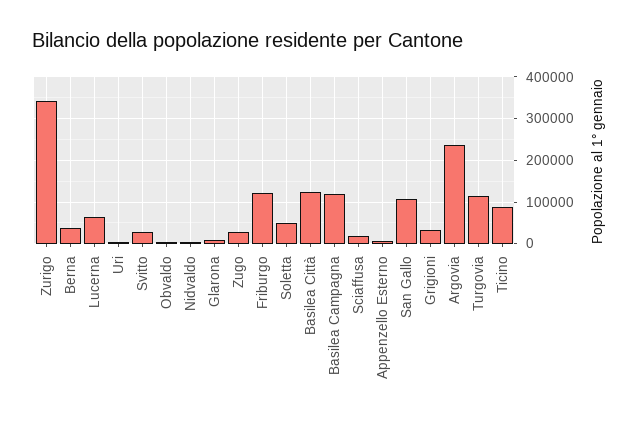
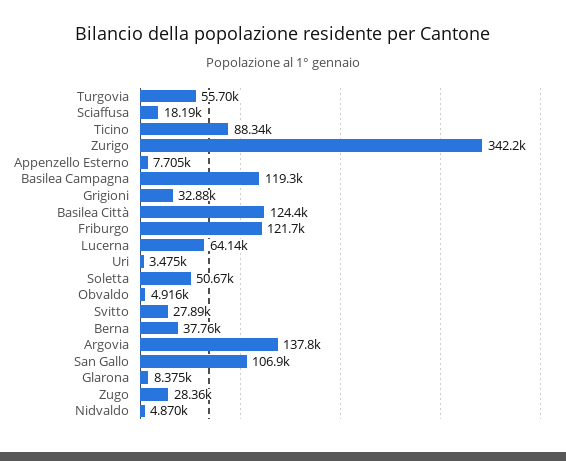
  {
    "Zurigo": 342200,
    "Berna": 37760,
    "Lucerna": 64140,
    "Uri": 3475,
    "Svitto": 27890,
    "Obvaldo": 4916,
    "Nidvaldo": 4870,
    "Glarona": 8375,
    "Zugo": 28360,
    "Friburgo": 121700,
    "Soletta": 50670,
    "Basilea Città": 124400,
    "Basilea Campagna": 119300,
    "Sciaffusa": 18190,
    "Appenzello Esterno": 7705,
    "San Gallo": 106900,
    "Grigioni": 32880,
-   "Argovia": 240000,
+   "Argovia": 137800,
-   "Turgovia": 120000,
+   "Turgovia": 55700,
    "Ticino": 88340
  }

